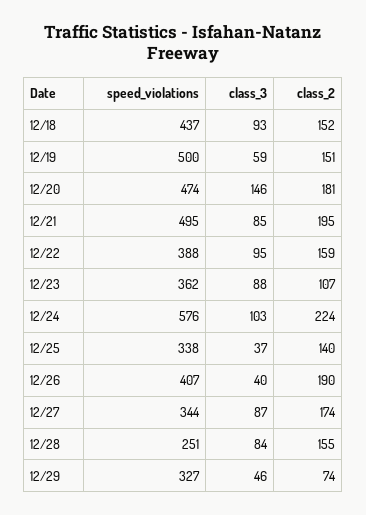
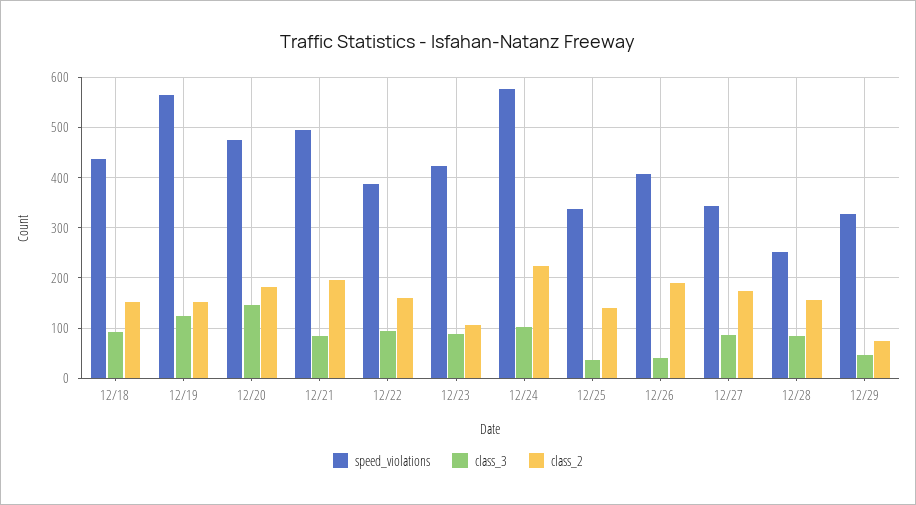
  {
    "speed_violations": {
      "12/18": 437,
-     "12/19": 500,
+     "12/19": 560,
      "12/20": 474,
      "12/21": 495,
      "12/22": 388,
-     "12/23": 362,
+     "12/23": 420,
      "12/24": 576,
      "12/25": 338,
      "12/26": 407,
      "12/27": 344,
      "12/28": 251,
      "12/29": 327
    },
    "class_3": {
      "12/18": 93,
-     "12/19": 59,
+     "12/19": 120,
      "12/20": 146,
      "12/21": 85,
      "12/22": 95,
      "12/23": 88,
      "12/24": 103,
      "12/25": 37,
      "12/26": 40,
      "12/27": 87,
      "12/28": 84,
      "12/29": 46
    },
    "class_2": {
      "12/18": 152,
      "12/19": 151,
      "12/20": 181,
      "12/21": 195,
      "12/22": 159,
      "12/23": 107,
      "12/24": 224,
      "12/25": 140,
      "12/26": 190,
      "12/27": 174,
      "12/28": 155,
      "12/29": 74
    }
  }

